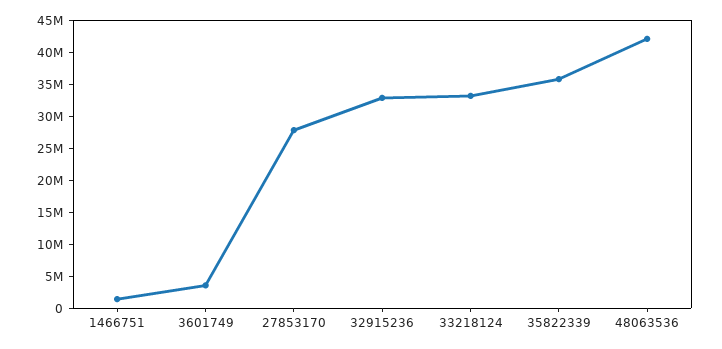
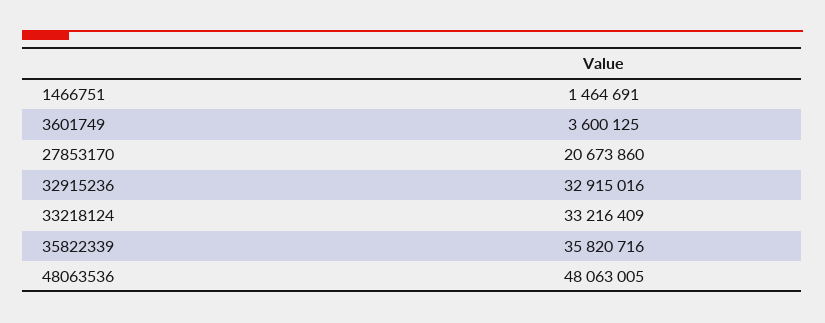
  {
    "1466751": 1464691,
    "3601749": 3600125,
-   "27853170": 27500000,
+   "27853170": 20673860,
    "32915236": 32915016,
    "33218124": 33216409,
    "35822339": 35820716,
-   "48063536": 42500000
+   "48063536": 48063005
  }

